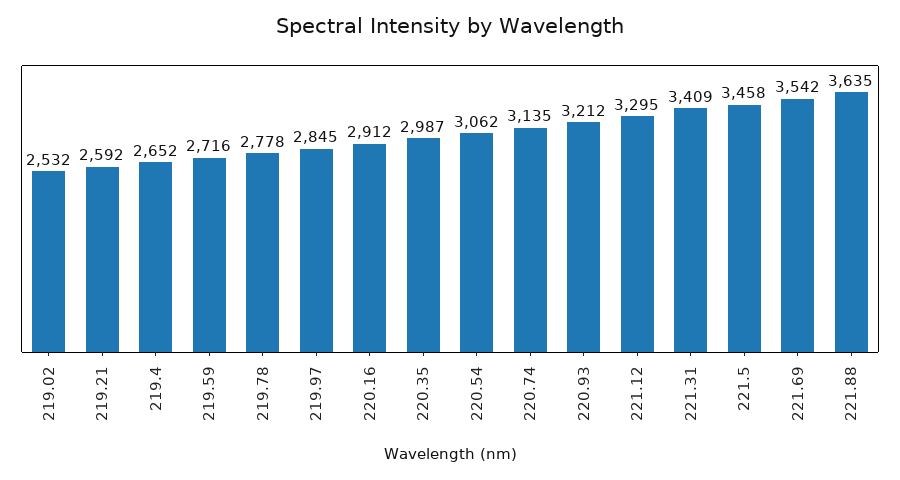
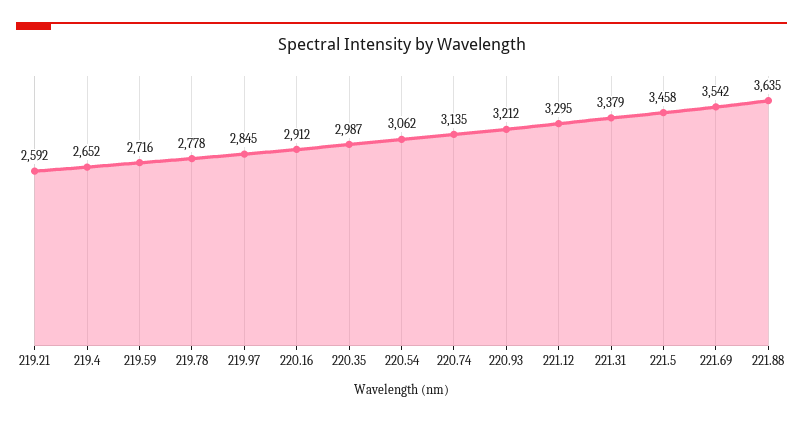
  {
-   "219.02": 2532,
    "219.21": 2592,
    "219.4": 2652,
    "219.59": 2716,
    "219.78": 2778,
    "219.97": 2845,
    "220.16": 2912,
    "220.35": 2987,
    "220.54": 3062,
    "220.74": 3135,
    "220.93": 3212,
    "221.12": 3295,
-   "221.31": 3409,
+   "221.31": 3379,
    "221.5": 3458,
    "221.69": 3542,
    "221.88": 3635
  }

